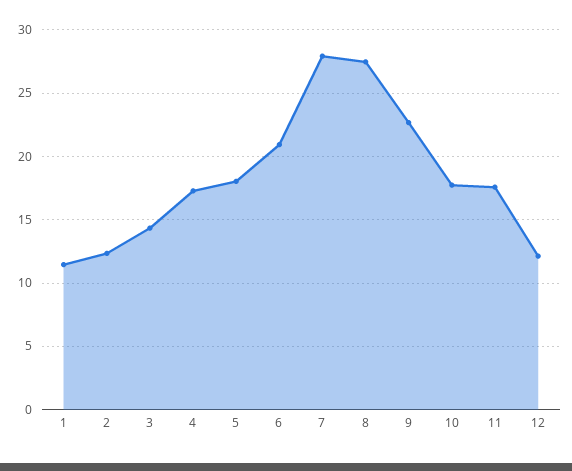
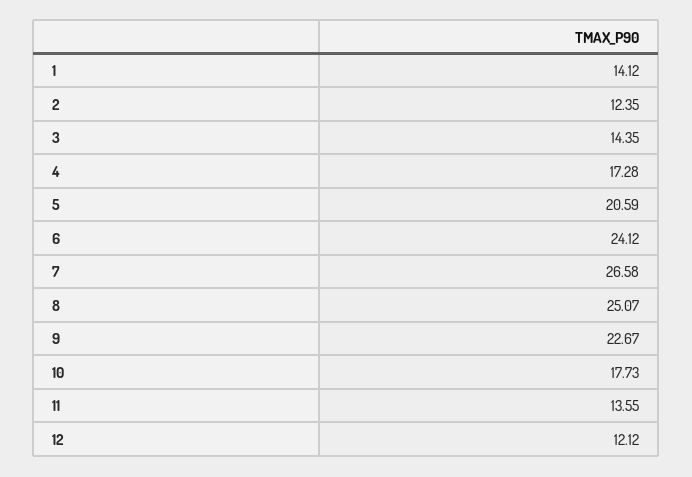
  {
-   "1": 11.5,
+   "1": 14.12,
    "2": 12.35,
    "3": 14.35,
    "4": 17.28,
-   "5": 18,
+   "5": 20.59,
-   "6": 21,
+   "6": 24.12,
-   "7": 28,
+   "7": 26.58,
-   "8": 27.5,
+   "8": 25.07,
    "9": 22.67,
    "10": 17.73,
-   "11": 17.5,
+   "11": 13.55,
    "12": 12.12
  }

